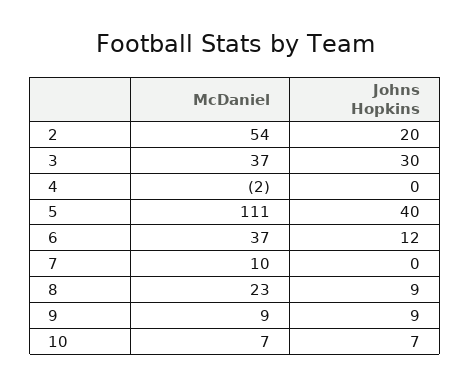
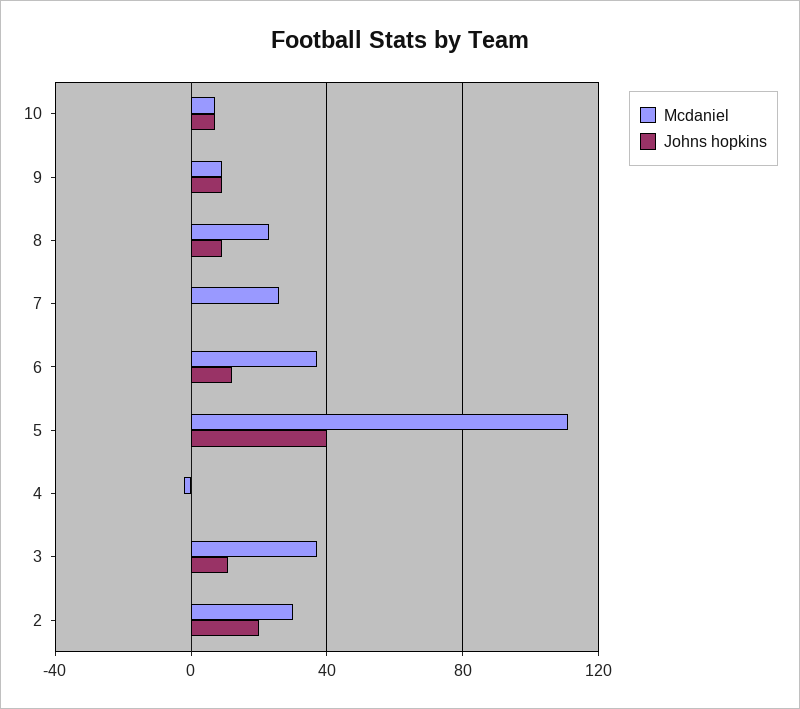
  {
    "McDaniel": {
-     "2": 54,
+     "2": 30,
      "3": 37,
      "4": -2,
      "5": 111,
      "6": 37,
-     "7": 10,
+     "7": 25,
      "8": 23,
      "9": 9,
      "10": 7
    },
    "Johns Hopkins": {
      "2": 20,
-     "3": 30,
+     "3": 10,
      "4": 0,
      "5": 40,
      "6": 12,
      "7": 0,
      "8": 9,
      "9": 9,
      "10": 7
    }
  }

